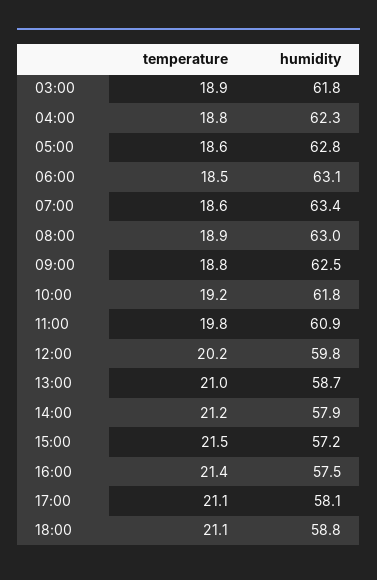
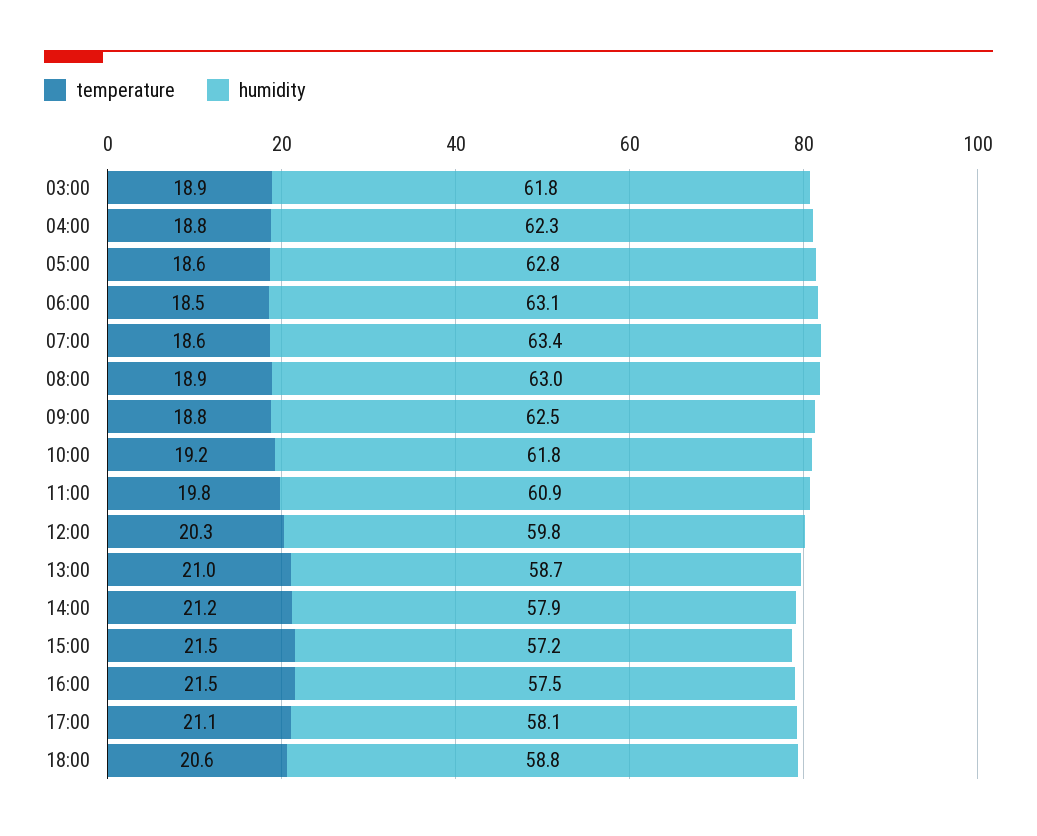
  {
    "temperature": {
      "03:00": 18.9,
      "04:00": 18.8,
      "05:00": 18.6,
      "06:00": 18.5,
      "07:00": 18.6,
      "08:00": 18.9,
      "09:00": 18.8,
      "10:00": 19.2,
      "11:00": 19.8,
-     "12:00": 20.2,
+     "12:00": 20.3,
      "13:00": 21,
      "14:00": 21.2,
      "15:00": 21.5,
-     "16:00": 21.4,
+     "16:00": 21.5,
      "17:00": 21.1,
-     "18:00": 21.1
+     "18:00": 20.6
    },
    "humidity": {
      "03:00": 61.8,
      "04:00": 62.3,
      "05:00": 62.8,
      "06:00": 63.1,
      "07:00": 63.4,
      "08:00": 63,
      "09:00": 62.5,
      "10:00": 61.8,
      "11:00": 60.9,
      "12:00": 59.8,
      "13:00": 58.7,
      "14:00": 57.9,
      "15:00": 57.2,
      "16:00": 57.5,
      "17:00": 58.1,
      "18:00": 58.8
    }
  }

